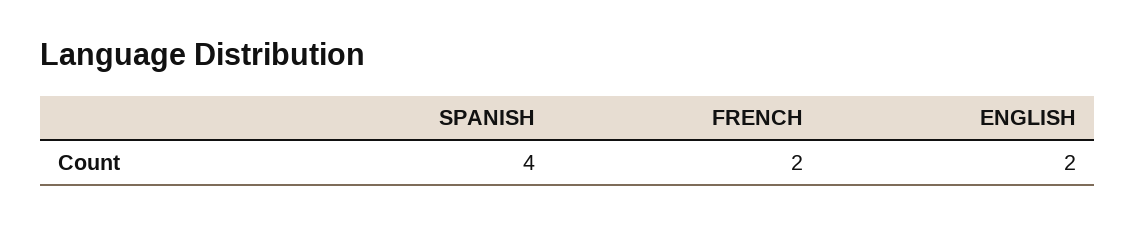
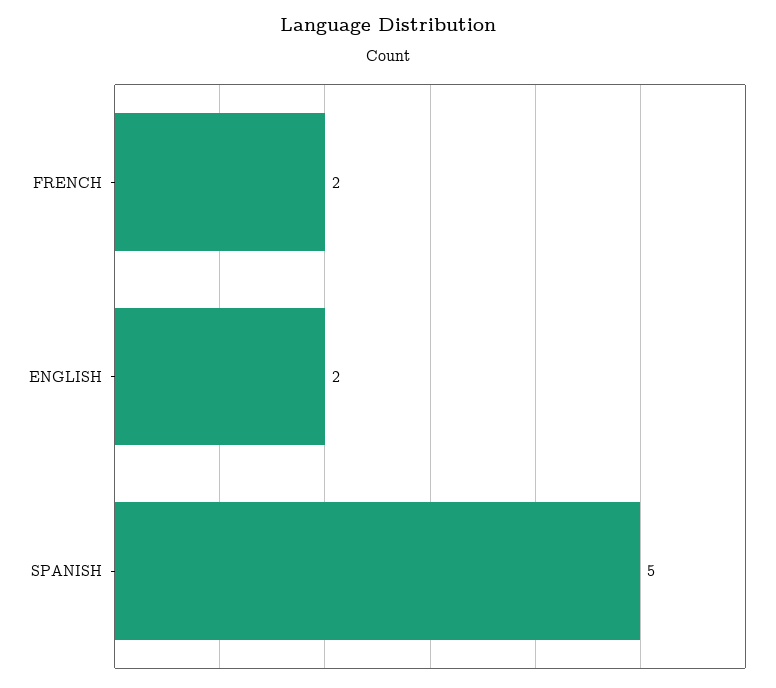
  {
-   "SPANISH": 4,
+   "SPANISH": 5,
    "FRENCH": 2,
    "ENGLISH": 2
  }

